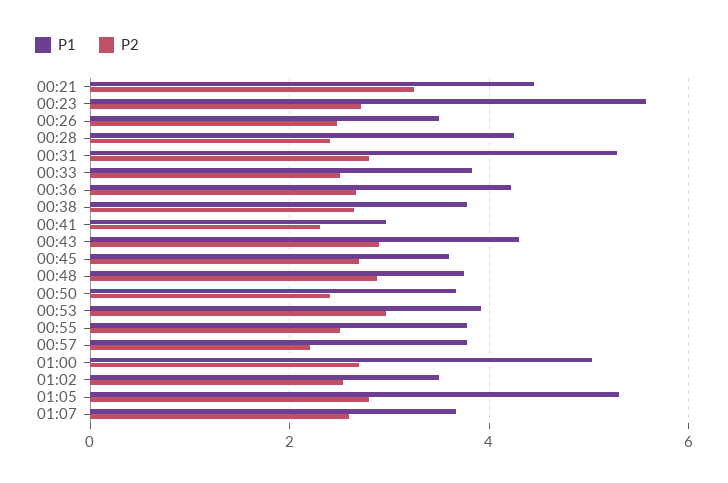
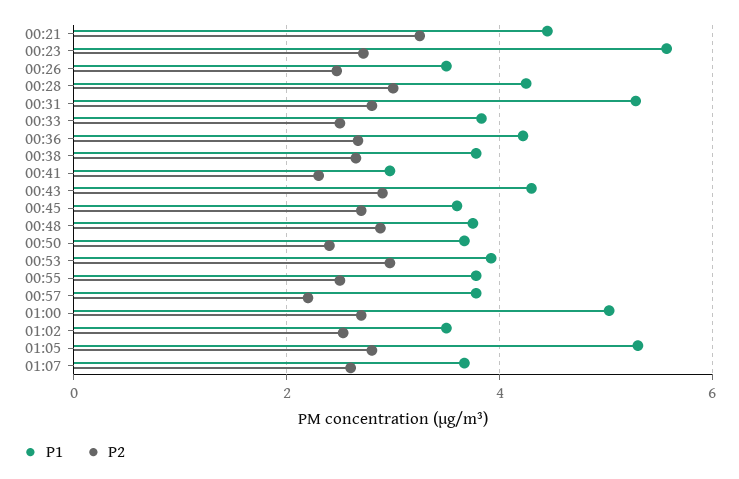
  {
    "P1": {
      "00:21": 4.4,
      "00:23": 5.6,
      "00:26": 3.6,
      "00:28": 4.2,
      "00:31": 5.2,
      "00:33": 3.8,
      "00:36": 4.2,
      "00:38": 3.8,
      "00:41": 3,
      "00:43": 4.4,
      "00:45": 3.6,
      "00:48": 3.8,
      "00:50": 3.6,
      "00:53": 4,
      "00:55": 3.8,
      "00:57": 3.8,
      "01:00": 5,
      "01:02": 3.6,
      "01:05": 5.4,
      "01:07": 3.6
    },
    "P2": {
      "00:21": 3.2,
      "00:23": 2.8,
      "00:26": 2.4,
-     "00:28": 2.4,
+     "00:28": 3,
      "00:31": 2.8,
      "00:33": 2.6,
      "00:36": 2.6,
      "00:38": 2.6,
      "00:41": 2.4,
      "00:43": 3,
      "00:45": 2.8,
      "00:48": 2.8,
      "00:50": 2.4,
      "00:53": 3,
      "00:55": 2.6,
      "00:57": 2.2,
      "01:00": 2.8,
      "01:02": 2.6,
      "01:05": 2.8,
      "01:07": 2.6
    }
  }

